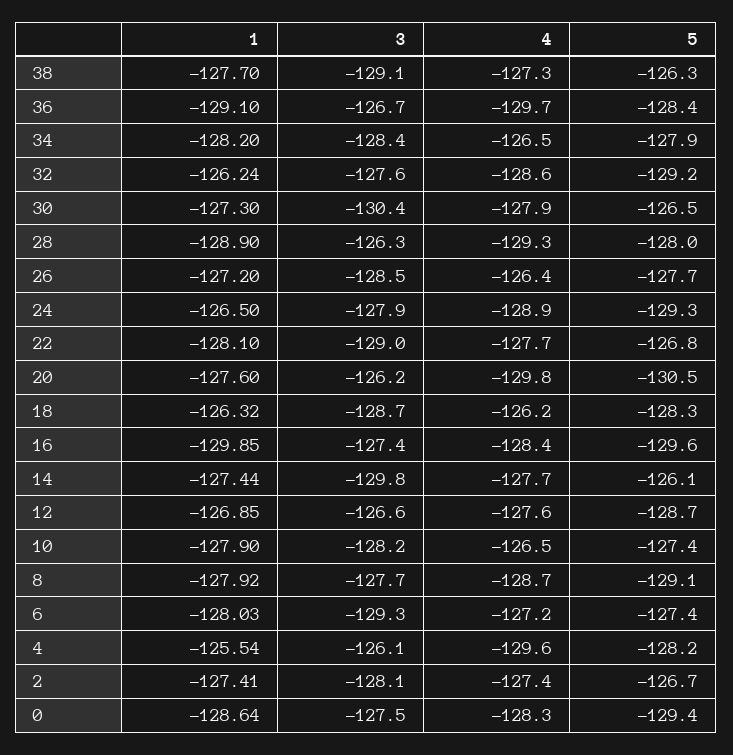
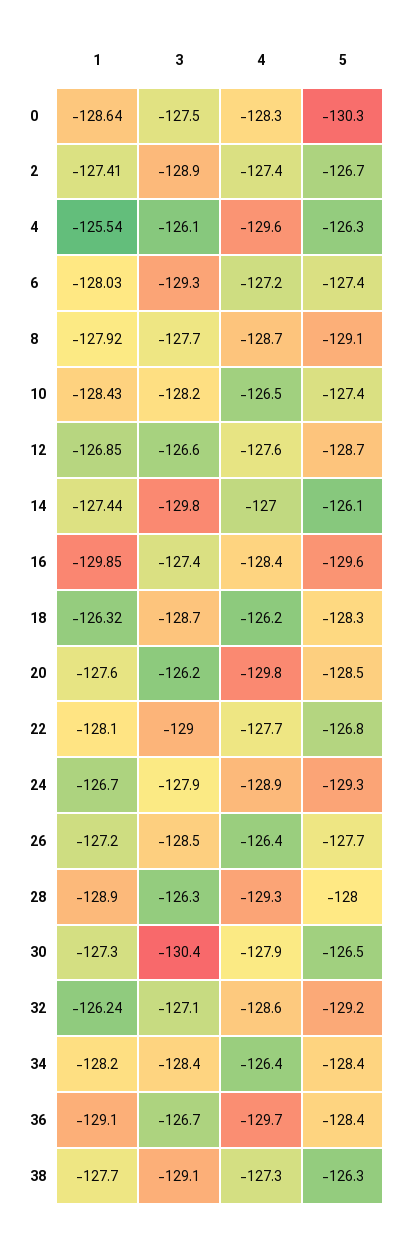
  {
    "1": {
      "38": -127.7,
      "36": -129.1,
      "34": -128.2,
      "32": -126.24,
      "30": -127.3,
      "28": -128.9,
      "26": -127.2,
-     "24": -126.5,
+     "24": -126.7,
      "22": -128.1,
      "20": -127.6,
      "18": -126.32,
      "16": -129.85,
      "14": -127.44,
      "12": -126.85,
-     "10": -127.9,
+     "10": -128.43,
      "8": -127.92,
      "6": -128.03,
      "4": -125.54,
      "2": -127.41,
      "0": -128.64
    },
    "3": {
      "38": -129.1,
      "36": -126.7,
      "34": -128.4,
-     "32": -127.6,
+     "32": -127.1,
      "30": -130.4,
      "28": -126.3,
      "26": -128.5,
      "24": -127.9,
      "22": -129,
      "20": -126.2,
      "18": -128.7,
      "16": -127.4,
      "14": -129.8,
      "12": -126.6,
      "10": -128.2,
      "8": -127.7,
      "6": -129.3,
      "4": -126.1,
-     "2": -128.1,
+     "2": -128.9,
      "0": -127.5
    },
    "4": {
      "38": -127.3,
      "36": -129.7,
-     "34": -126.5,
+     "34": -126.4,
      "32": -128.6,
      "30": -127.9,
      "28": -129.3,
      "26": -126.4,
      "24": -128.9,
      "22": -127.7,
      "20": -129.8,
      "18": -126.2,
      "16": -128.4,
-     "14": -127.7,
+     "14": -127,
      "12": -127.6,
      "10": -126.5,
      "8": -128.7,
      "6": -127.2,
      "4": -129.6,
      "2": -127.4,
      "0": -128.3
    },
    "5": {
      "38": -126.3,
      "36": -128.4,
-     "34": -127.9,
+     "34": -128.4,
      "32": -129.2,
      "30": -126.5,
      "28": -128,
      "26": -127.7,
      "24": -129.3,
      "22": -126.8,
-     "20": -130.5,
+     "20": -128.5,
      "18": -128.3,
      "16": -129.6,
      "14": -126.1,
      "12": -128.7,
      "10": -127.4,
      "8": -129.1,
      "6": -127.4,
-     "4": -128.2,
+     "4": -126.3,
      "2": -126.7,
-     "0": -129.4
+     "0": -130.3
    }
  }

